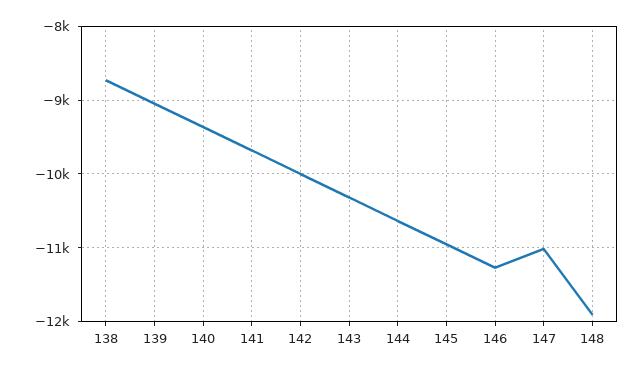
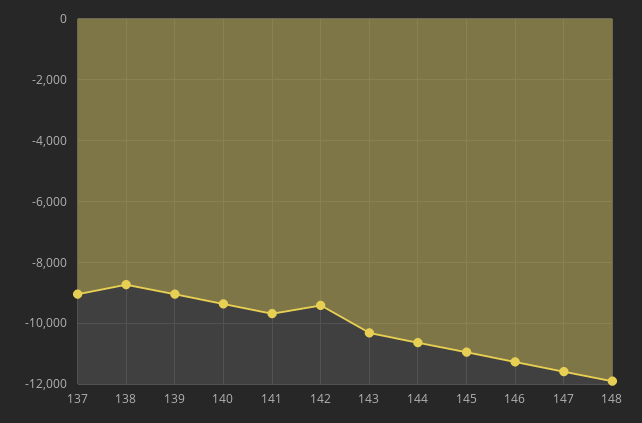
  {
    "138": -8700,
    "139": -9000,
    "140": -9400,
    "141": -9700,
-   "142": -10000,
+   "142": -9400,
    "143": -10300,
    "144": -10600,
    "145": -11000,
    "146": -11300,
-   "147": -11000,
+   "147": -11600,
-   "148": -11900
+   "148": -11900,
+   "137": -9000
  }

